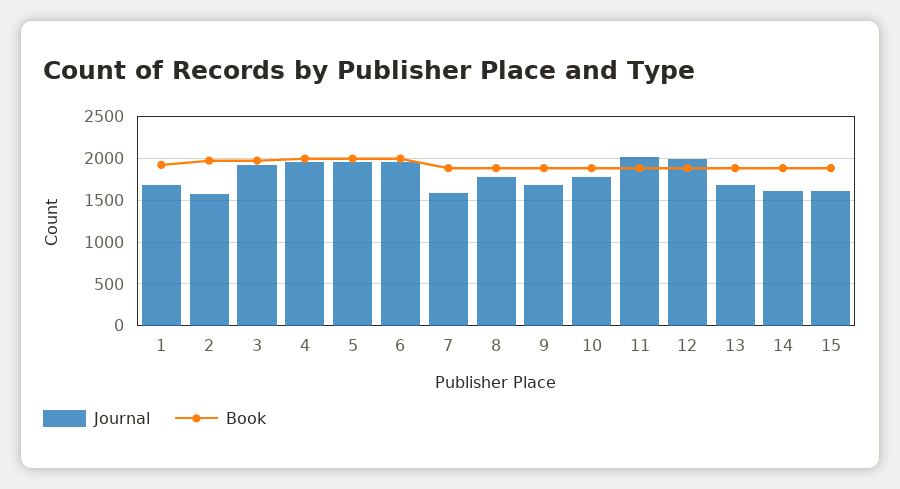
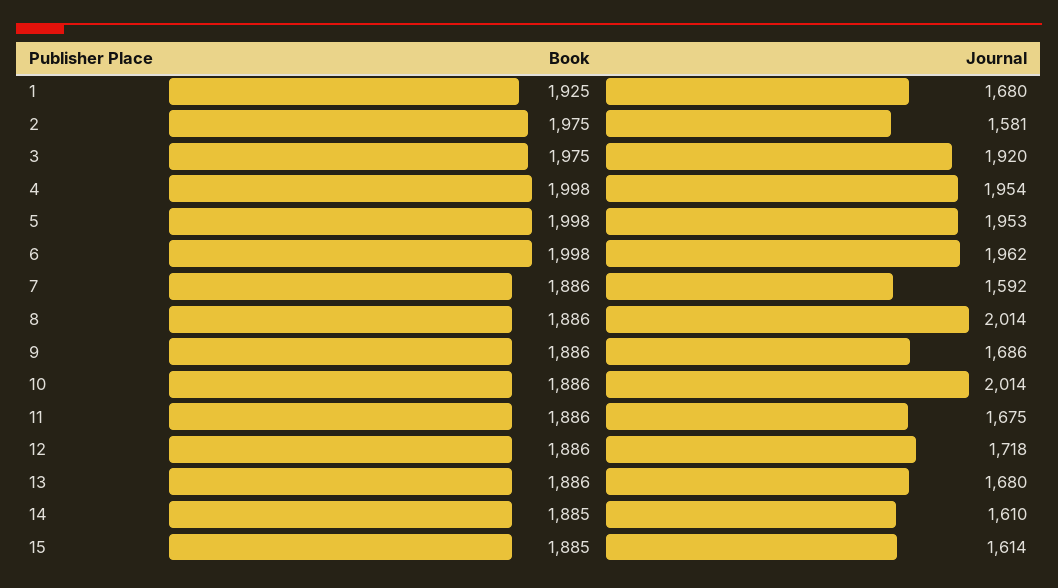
  {
    "Journal": {
      "1": 1680,
      "2": 1581,
      "3": 1920,
      "4": 1954,
      "5": 1953,
      "6": 1962,
      "7": 1592,
-     "8": 1800,
+     "8": 2014,
      "9": 1686,
-     "10": 1800,
+     "10": 2014,
-     "11": 2000,
+     "11": 1675,
-     "12": 2000,
+     "12": 1718,
      "13": 1680,
      "14": 1610,
      "15": 1614
    },
    "Book": {
      "1": 1925,
      "2": 1975,
      "3": 1975,
      "4": 1998,
      "5": 1998,
      "6": 1998,
      "7": 1886,
      "8": 1886,
      "9": 1886,
      "10": 1886,
      "11": 1886,
      "12": 1886,
      "13": 1886,
      "14": 1885,
      "15": 1885
    }
  }

